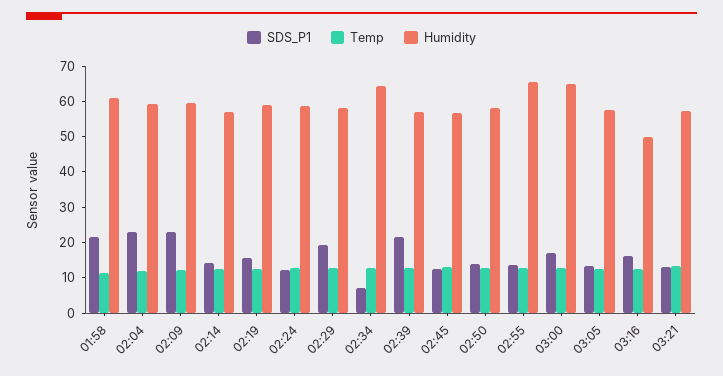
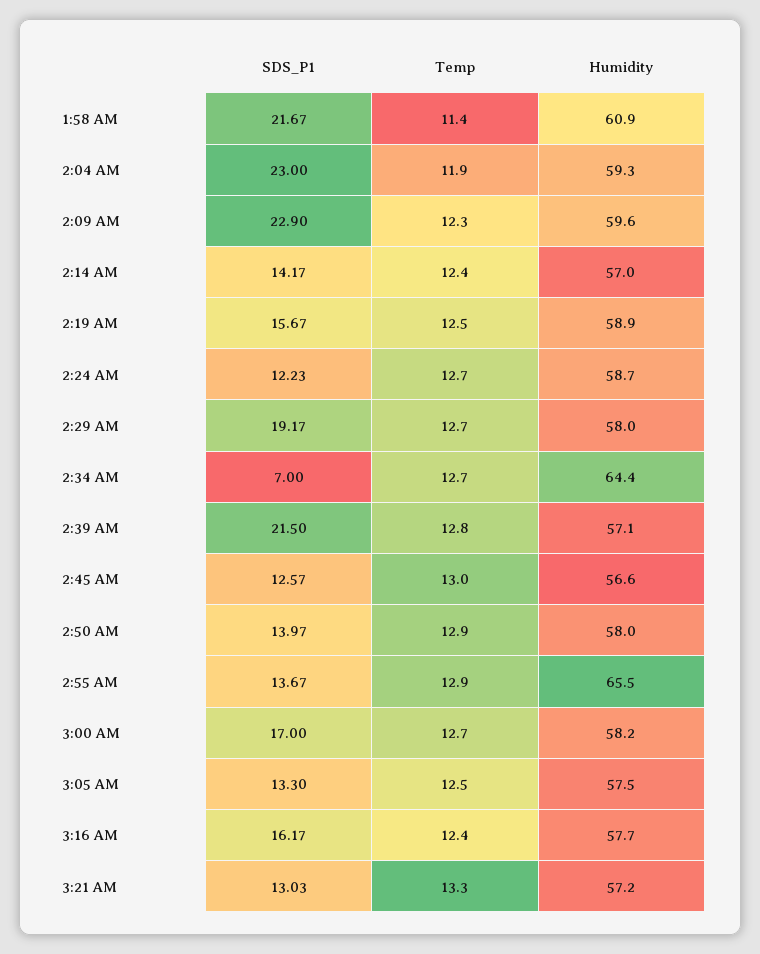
  {
    "SDS_P1": {
      "01:58": 21.67,
      "02:04": 23,
      "02:09": 22.9,
      "02:14": 14.17,
      "02:19": 15.67,
      "02:24": 12.23,
      "02:29": 19.17,
      "02:34": 7,
      "02:39": 21.5,
      "02:45": 12.57,
      "02:50": 13.97,
      "02:55": 13.67,
      "03:00": 17,
      "03:05": 13.3,
      "03:16": 16.17,
      "03:21": 13.03
    },
    "Temp": {
      "01:58": 11.4,
      "02:04": 11.9,
      "02:09": 12.3,
      "02:14": 12.4,
      "02:19": 12.5,
      "02:24": 12.7,
      "02:29": 12.7,
      "02:34": 12.7,
      "02:39": 12.8,
      "02:45": 13,
      "02:50": 12.9,
      "02:55": 12.9,
      "03:00": 12.7,
      "03:05": 12.5,
      "03:16": 12.4,
      "03:21": 13.3
    },
    "Humidity": {
      "01:58": 60.9,
      "02:04": 59.3,
      "02:09": 59.6,
      "02:14": 57,
      "02:19": 58.9,
      "02:24": 58.7,
      "02:29": 58,
      "02:34": 64.4,
      "02:39": 57.1,
      "02:45": 56.6,
      "02:50": 58,
      "02:55": 65.5,
-     "03:00": 65,
+     "03:00": 58.2,
      "03:05": 57.5,
-     "03:16": 50,
+     "03:16": 57.7,
      "03:21": 57.2
    }
  }

